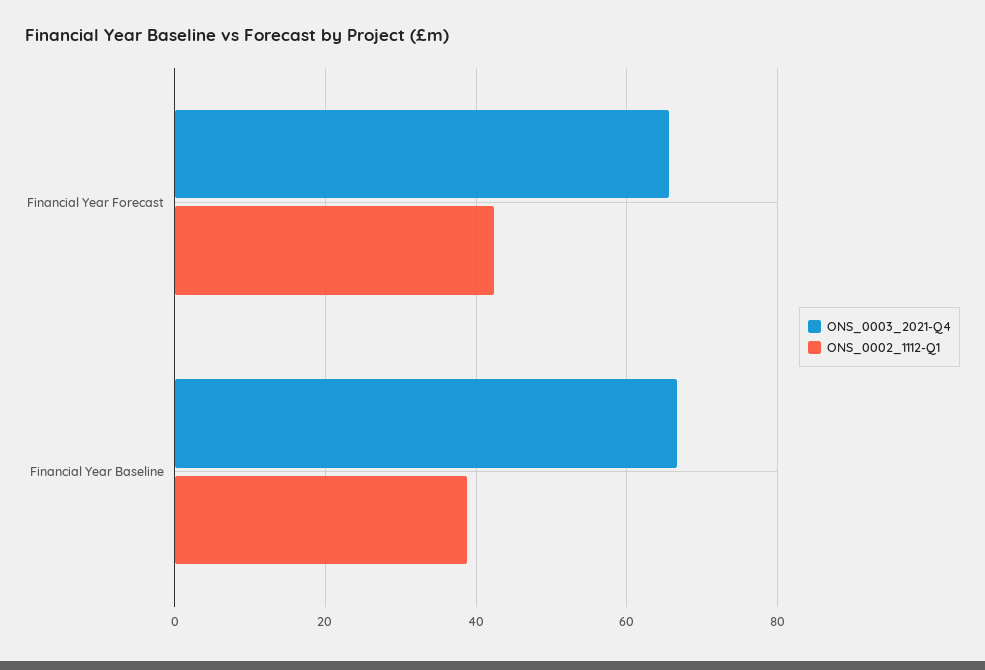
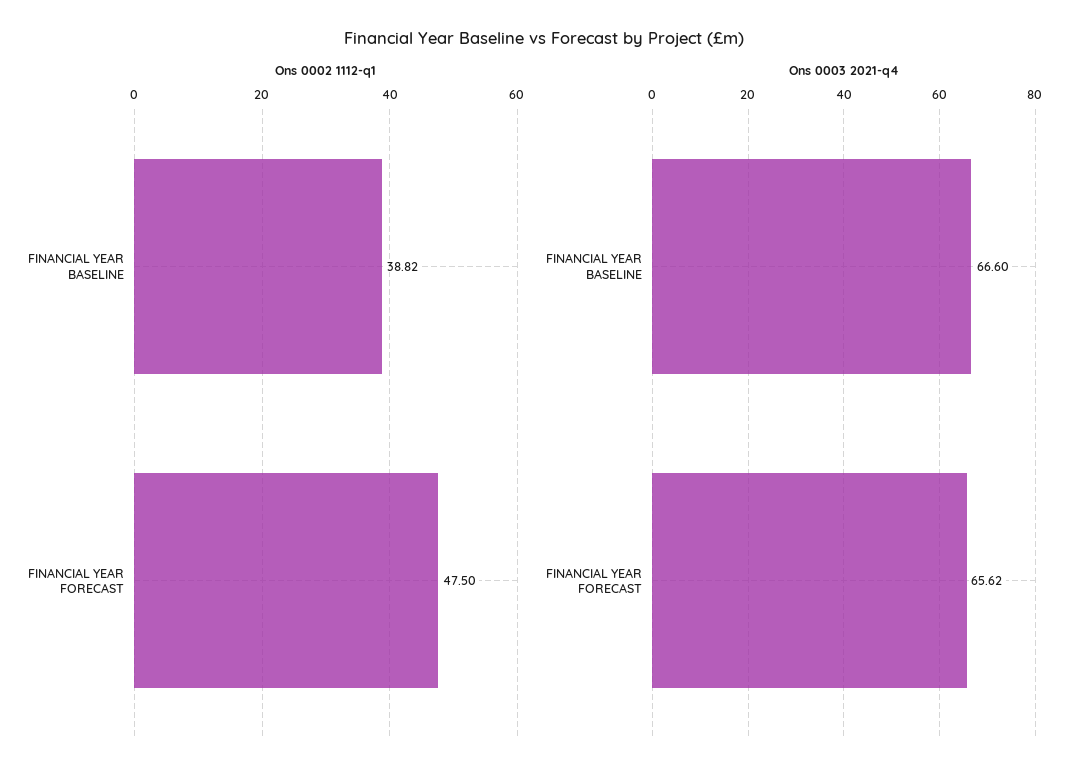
  {
    "ONS_0003_2021-Q4": {
      "Financial Year Forecast": 65.62,
      "Financial Year Baseline": 66.6
    },
    "ONS_0002_1112-Q1": {
-     "Financial Year Forecast": 42,
+     "Financial Year Forecast": 47.5,
      "Financial Year Baseline": 38.82
    }
  }

